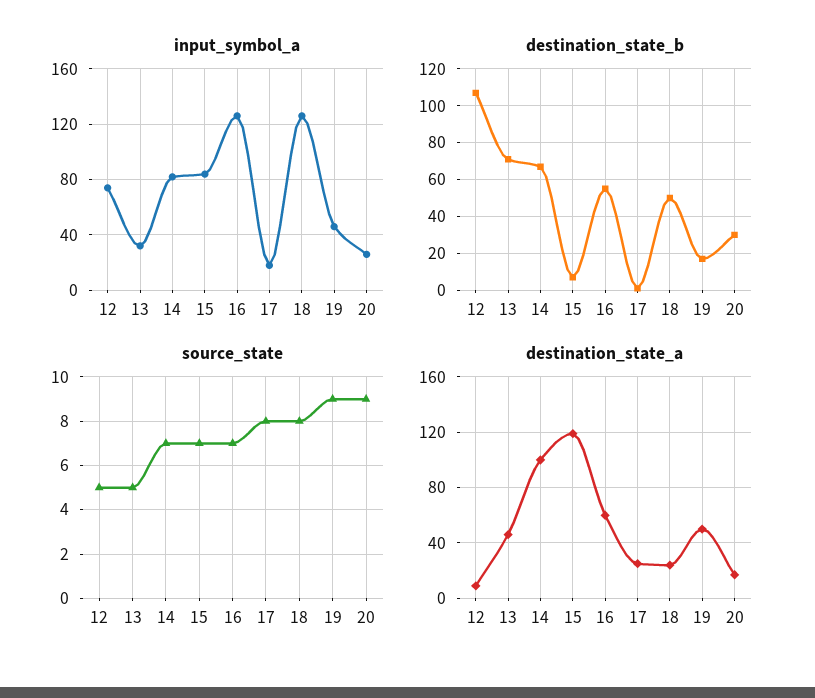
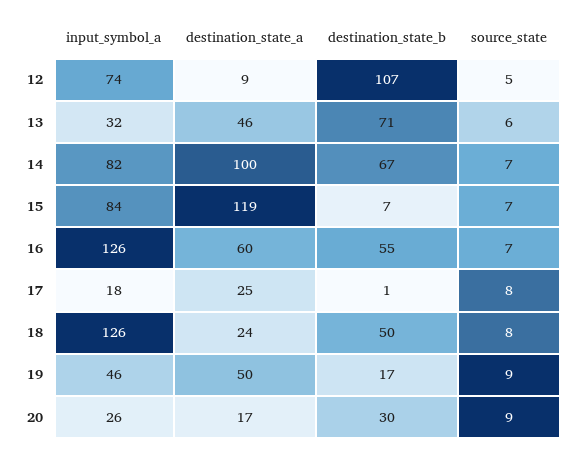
  {
    "input_symbol_a": {
      "12": 74,
      "13": 32,
      "14": 82,
      "15": 84,
      "16": 126,
      "17": 18,
      "18": 126,
      "19": 46,
      "20": 26
    },
    "destination_state_b": {
      "12": 107,
      "13": 71,
      "14": 67,
      "15": 7,
      "16": 55,
      "17": 1,
      "18": 50,
      "19": 17,
      "20": 30
    },
    "source_state": {
      "12": 5,
-     "13": 5,
+     "13": 6,
      "14": 7,
      "15": 7,
      "16": 7,
      "17": 8,
      "18": 8,
      "19": 9,
      "20": 9
    },
    "destination_state_a": {
      "12": 9,
      "13": 46,
      "14": 100,
      "15": 119,
      "16": 60,
      "17": 25,
      "18": 24,
      "19": 50,
      "20": 17
    }
  }

